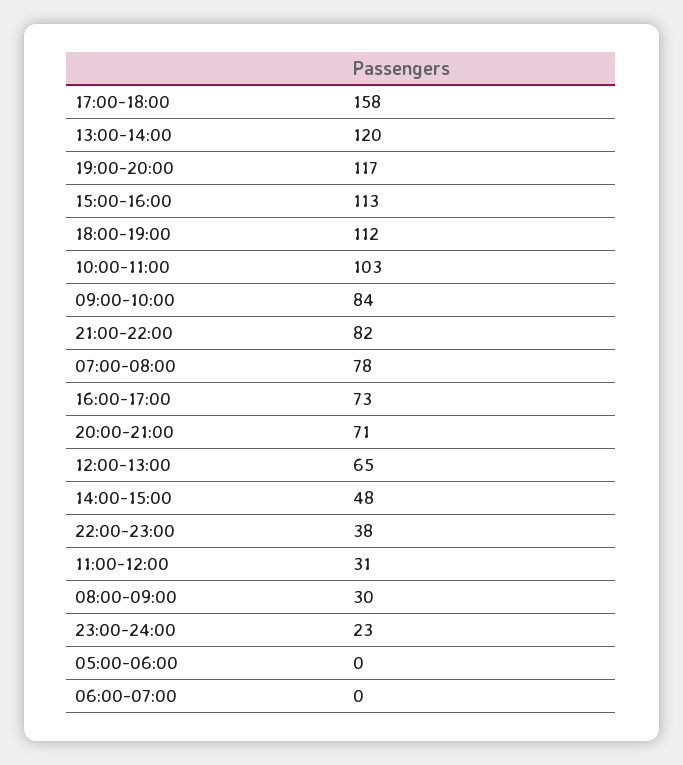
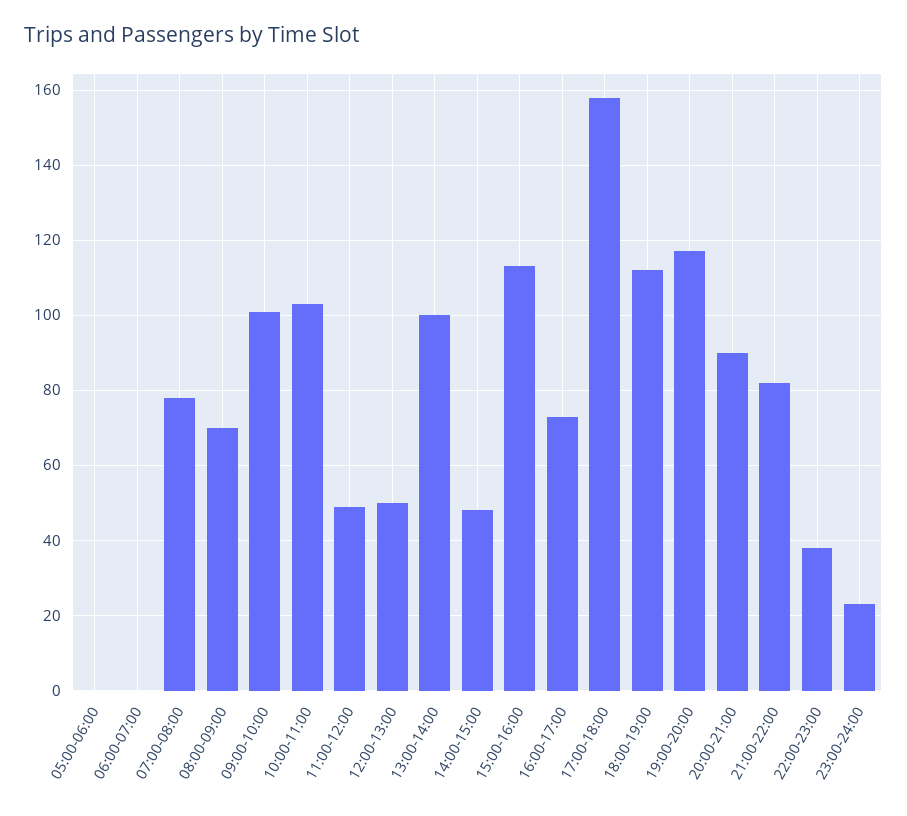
  {
    "17:00-18:00": 158,
-   "13:00-14:00": 120,
+   "13:00-14:00": 100,
    "19:00-20:00": 117,
    "15:00-16:00": 113,
    "18:00-19:00": 112,
    "10:00-11:00": 103,
-   "09:00-10:00": 84,
+   "09:00-10:00": 100,
    "21:00-22:00": 82,
    "07:00-08:00": 78,
    "16:00-17:00": 73,
-   "20:00-21:00": 71,
+   "20:00-21:00": 90,
-   "12:00-13:00": 65,
+   "12:00-13:00": 50,
    "14:00-15:00": 48,
    "22:00-23:00": 38,
-   "11:00-12:00": 31,
+   "11:00-12:00": 50,
-   "08:00-09:00": 30,
+   "08:00-09:00": 70,
    "23:00-24:00": 23,
    "05:00-06:00": 0,
    "06:00-07:00": 0
  }

